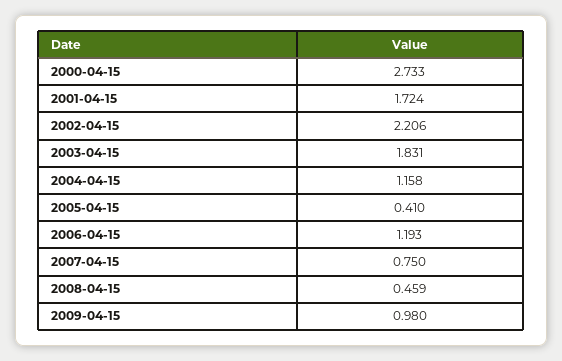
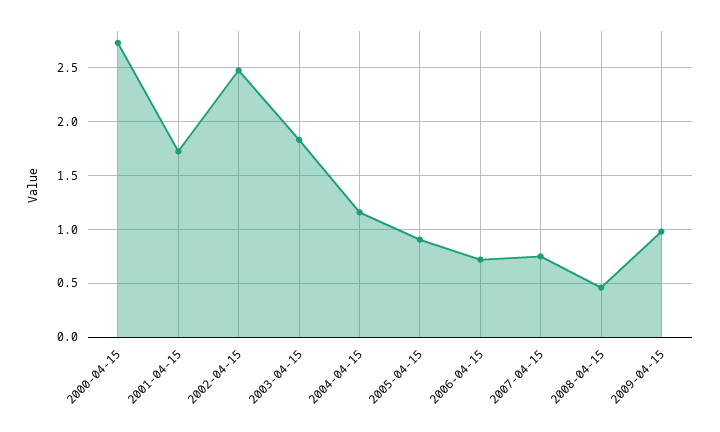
  {
    "2000-04-15": 2.733,
    "2001-04-15": 1.724,
-   "2002-04-15": 2.206,
+   "2002-04-15": 2.5,
    "2003-04-15": 1.831,
    "2004-04-15": 1.158,
-   "2005-04-15": 0.41,
+   "2005-04-15": 0.9,
-   "2006-04-15": 1.193,
+   "2006-04-15": 0.7,
    "2007-04-15": 0.75,
    "2008-04-15": 0.459,
    "2009-04-15": 0.98
  }

